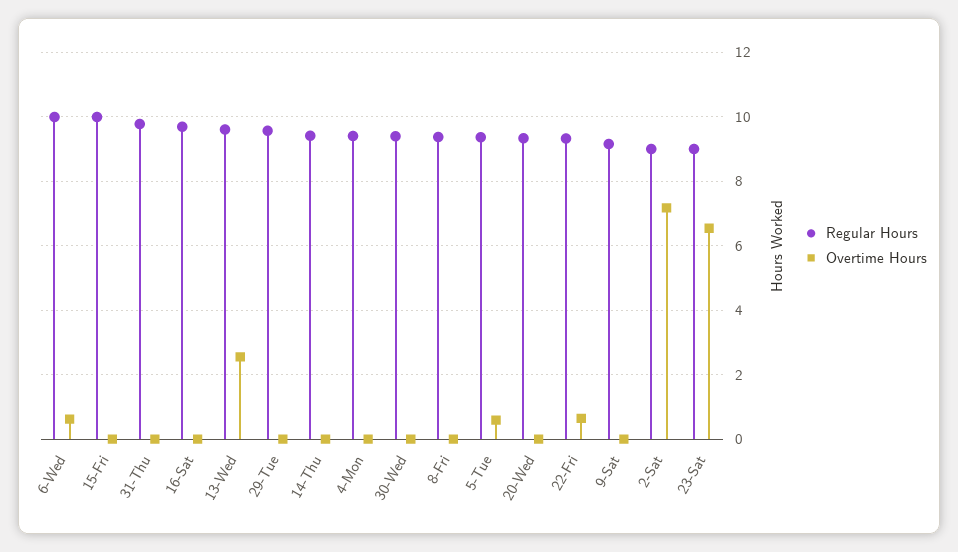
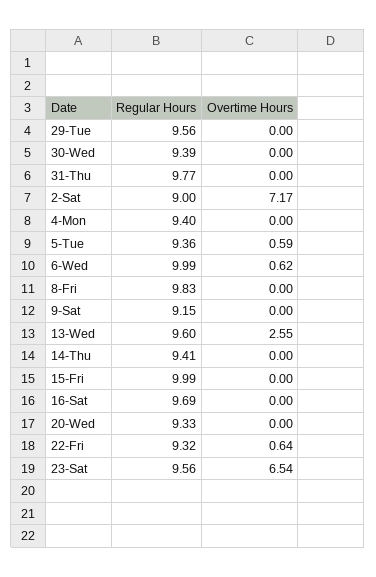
  {
    "Regular Hours": {
      "6-Wed": 9.99,
      "15-Fri": 9.99,
      "31-Thu": 9.77,
      "16-Sat": 9.69,
      "13-Wed": 9.6,
      "29-Tue": 9.56,
      "14-Thu": 9.41,
      "4-Mon": 9.4,
      "30-Wed": 9.39,
-     "8-Fri": 9.4,
+     "8-Fri": 9.83,
      "5-Tue": 9.36,
      "20-Wed": 9.33,
      "22-Fri": 9.32,
      "9-Sat": 9.15,
      "2-Sat": 9,
-     "23-Sat": 9
+     "23-Sat": 9.56
    },
    "Overtime Hours": {
      "6-Wed": 0.62,
      "15-Fri": 0,
      "31-Thu": 0,
      "16-Sat": 0,
      "13-Wed": 2.55,
      "29-Tue": 0,
      "14-Thu": 0,
      "4-Mon": 0,
      "30-Wed": 0,
      "8-Fri": 0,
      "5-Tue": 0.59,
      "20-Wed": 0,
      "22-Fri": 0.64,
      "9-Sat": 0,
      "2-Sat": 7.17,
      "23-Sat": 6.54
    }
  }

